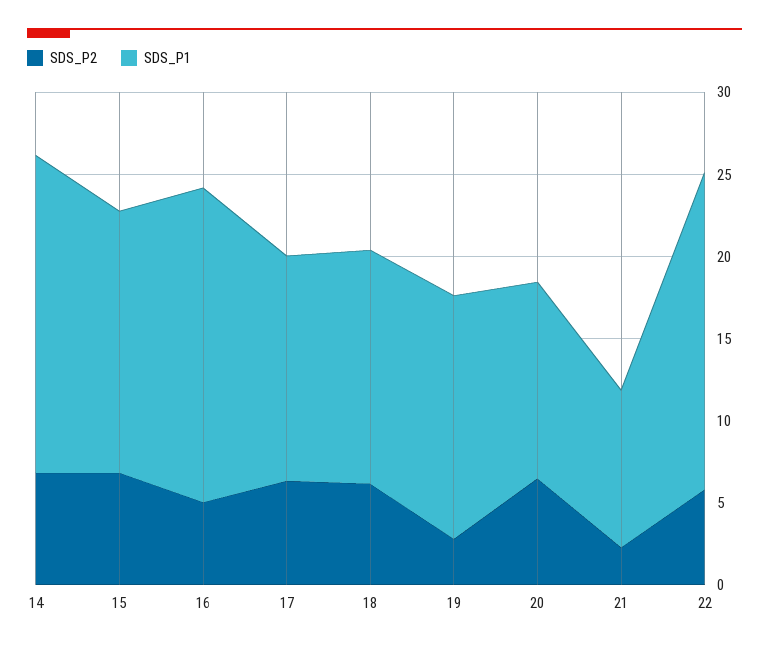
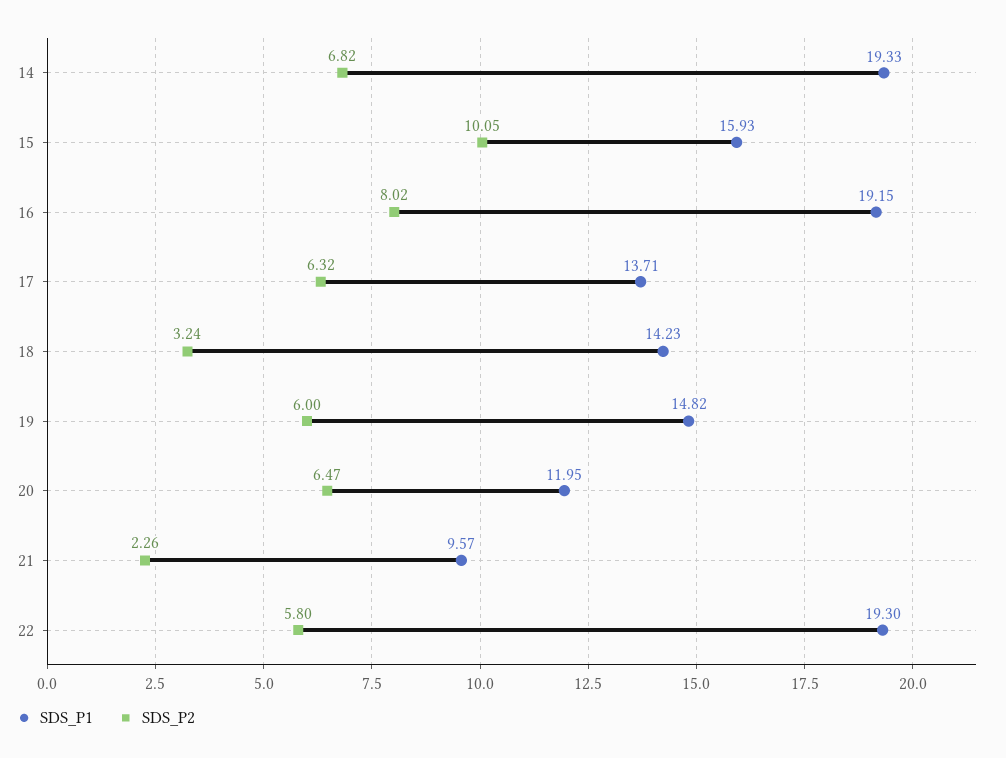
  {
    "SDS_P2": {
      "14": 6.82,
-     "15": 7,
+     "15": 10.05,
-     "16": 5,
+     "16": 8.02,
      "17": 6.32,
-     "18": 6,
+     "18": 3.24,
-     "19": 3,
+     "19": 6,
      "20": 6.47,
      "21": 2.26,
      "22": 5.8
    },
    "SDS_P1": {
      "14": 19.33,
      "15": 15.93,
      "16": 19.15,
      "17": 13.71,
      "18": 14.23,
      "19": 14.82,
      "20": 11.95,
      "21": 9.57,
      "22": 19.3
    }
  }

